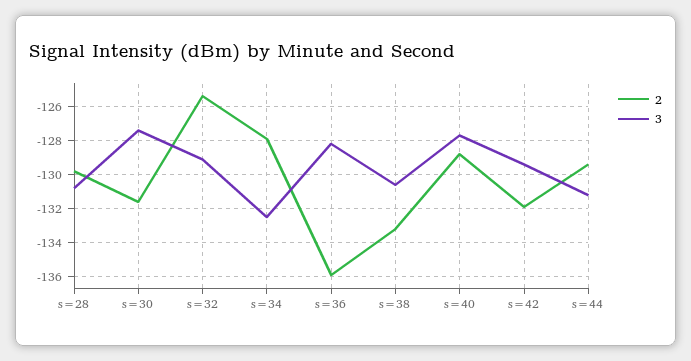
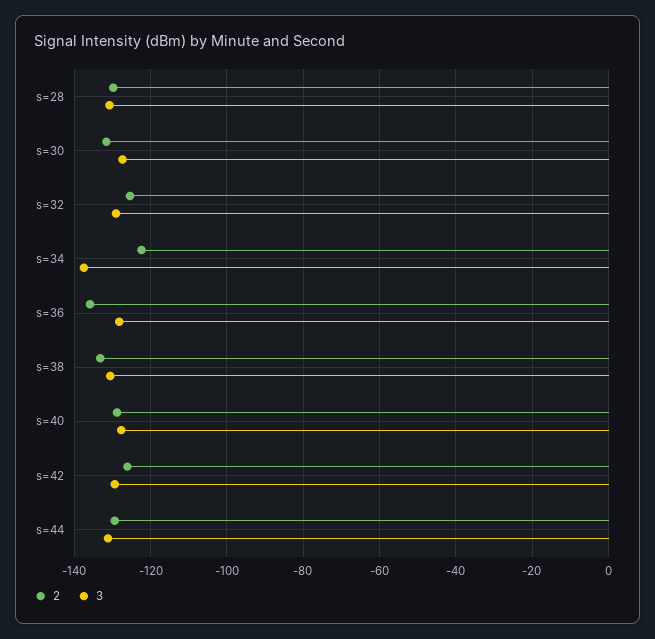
  {
    "2": {
      "s=28": -130,
      "s=30": -131.5,
      "s=32": -125.5,
-     "s=34": -128,
+     "s=34": -122,
      "s=36": -136,
      "s=38": -133,
      "s=40": -129,
-     "s=42": -132,
+     "s=42": -126,
      "s=44": -129.5
    },
    "3": {
      "s=28": -131,
      "s=30": -127.5,
      "s=32": -129,
-     "s=34": -132.5,
+     "s=34": -138,
      "s=36": -128,
      "s=38": -130.5,
      "s=40": -127.5,
      "s=42": -129.5,
      "s=44": -131
    }
  }

